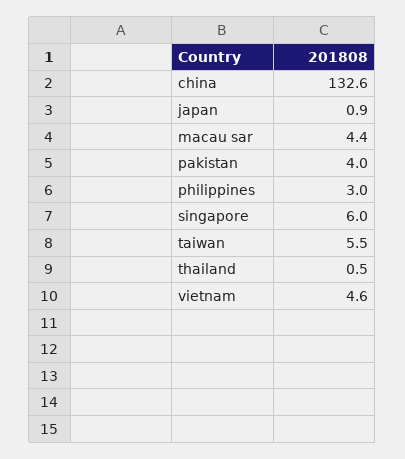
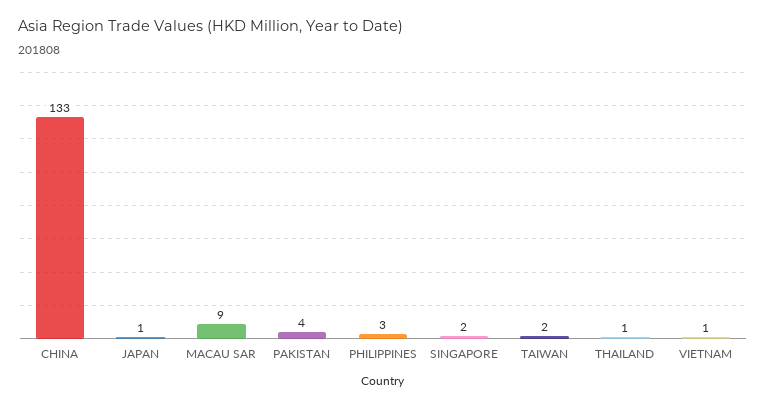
  {
    "china": 132.6,
    "japan": 0.9,
-   "macau sar": 4.4,
+   "macau sar": 9,
    "pakistan": 4,
    "philippines": 3,
-   "singapore": 6,
+   "singapore": 2,
-   "taiwan": 5.5,
+   "taiwan": 2,
    "thailand": 0.5,
-   "vietnam": 4.6
+   "vietnam": 1
  }

